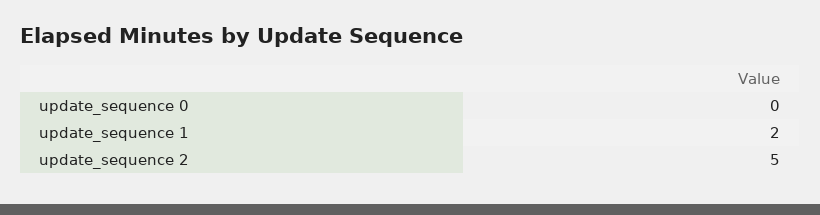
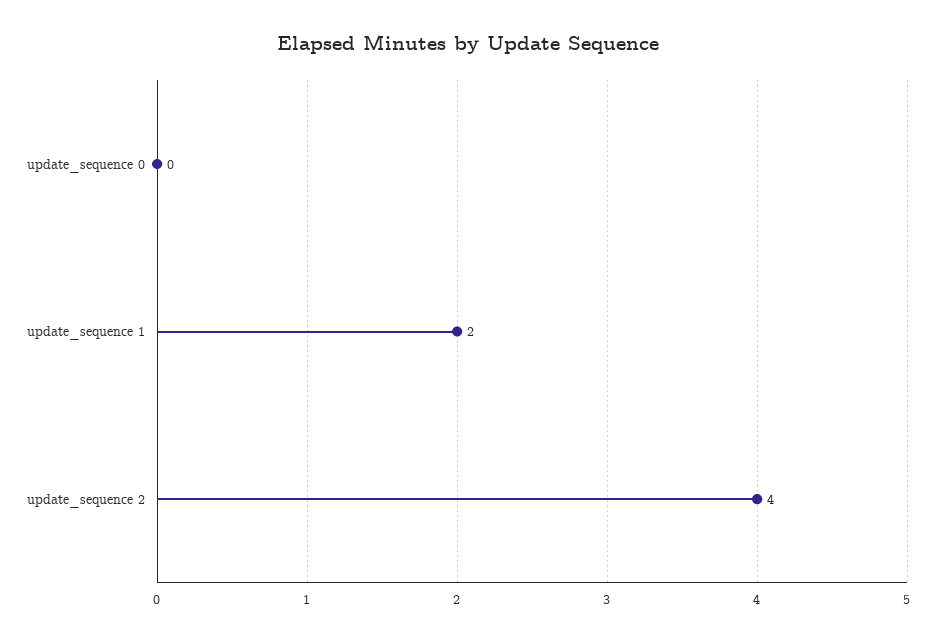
  {
    "update_sequence 0": 0,
    "update_sequence 1": 2,
-   "update_sequence 2": 5
+   "update_sequence 2": 4
  }

